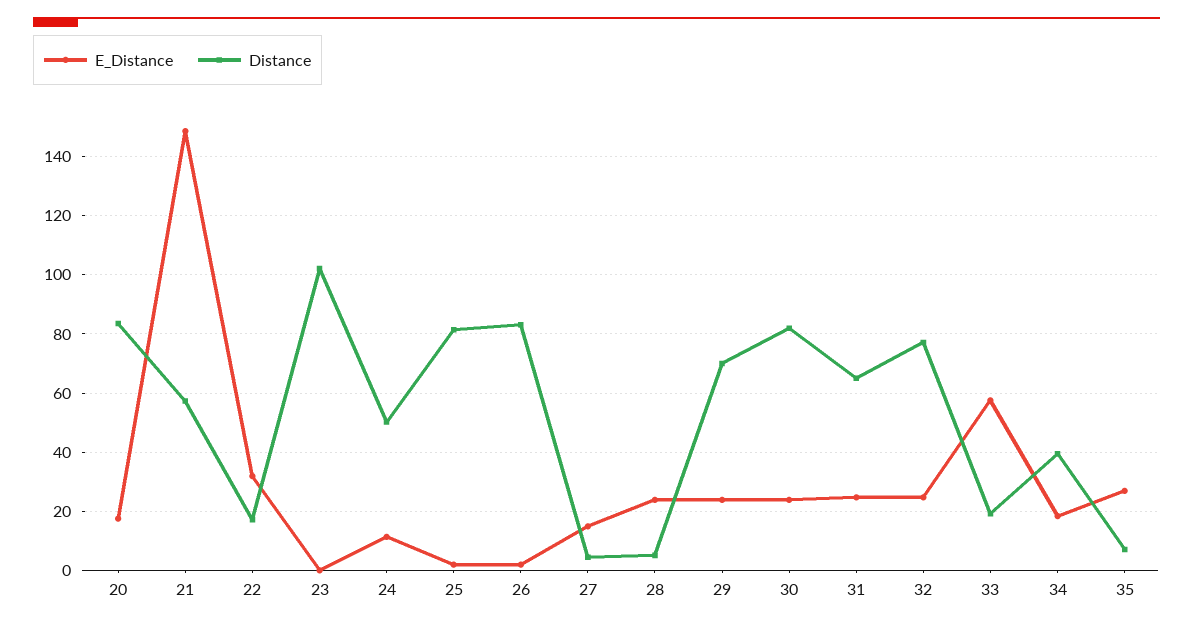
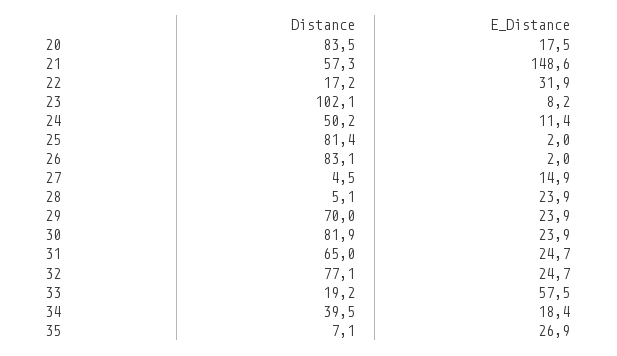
  {
    "E_Distance": {
      "20": 17.5,
      "21": 148.6,
      "22": 31.9,
-     "23": 0,
+     "23": 8.2,
      "24": 11.4,
      "25": 2,
      "26": 2,
      "27": 14.9,
      "28": 23.9,
      "29": 23.9,
      "30": 23.9,
      "31": 24.7,
      "32": 24.7,
      "33": 57.5,
      "34": 18.4,
      "35": 26.9
    },
    "Distance": {
      "20": 83.5,
      "21": 57.3,
      "22": 17.2,
      "23": 102.1,
      "24": 50.2,
      "25": 81.4,
      "26": 83.1,
      "27": 4.5,
      "28": 5.1,
      "29": 70,
      "30": 81.9,
      "31": 65,
      "32": 77.1,
      "33": 19.2,
      "34": 39.5,
      "35": 7.1
    }
  }

